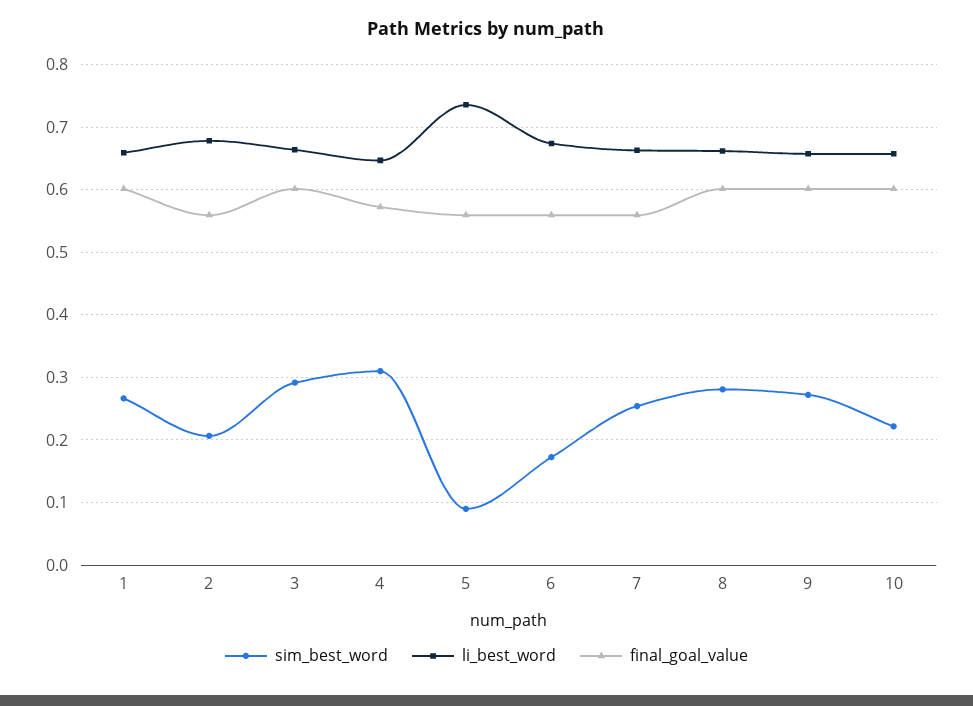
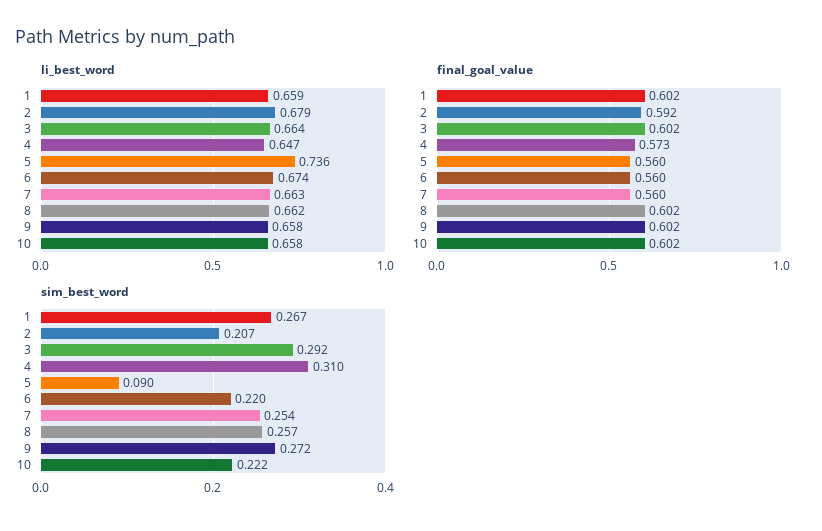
  {
    "sim_best_word": {
      "1": 0.267,
      "2": 0.207,
      "3": 0.292,
      "4": 0.31,
      "5": 0.09,
-     "6": 0.17,
+     "6": 0.22,
      "7": 0.254,
-     "8": 0.28,
+     "8": 0.257,
      "9": 0.272,
      "10": 0.222
    },
    "li_best_word": {
      "1": 0.659,
      "2": 0.679,
      "3": 0.664,
      "4": 0.647,
      "5": 0.736,
      "6": 0.674,
      "7": 0.663,
      "8": 0.662,
      "9": 0.658,
      "10": 0.658
    },
    "final_goal_value": {
      "1": 0.602,
-     "2": 0.56,
+     "2": 0.592,
      "3": 0.602,
      "4": 0.573,
      "5": 0.56,
      "6": 0.56,
      "7": 0.56,
      "8": 0.602,
      "9": 0.602,
      "10": 0.602
    }
  }

